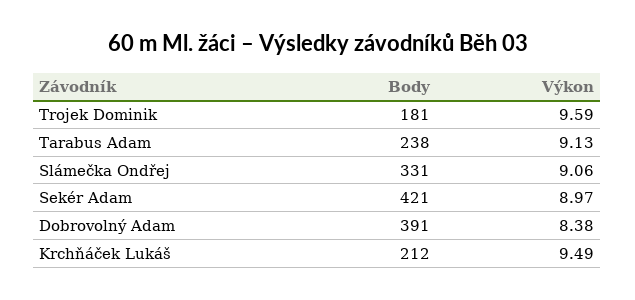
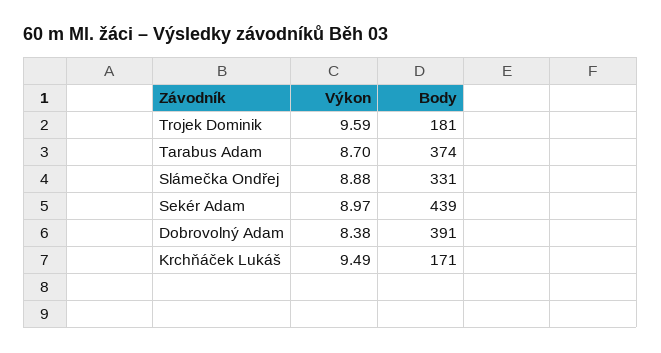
  {
    "Body": {
      "Trojek Dominik": 181,
-     "Tarabus Adam": 238,
+     "Tarabus Adam": 374,
      "Slámečka Ondřej": 331,
-     "Sekér Adam": 421,
+     "Sekér Adam": 439,
      "Dobrovolný Adam": 391,
-     "Krchňáček Lukáš": 212
+     "Krchňáček Lukáš": 171
    },
    "Výkon": {
      "Trojek Dominik": 9.59,
-     "Tarabus Adam": 9.13,
+     "Tarabus Adam": 8.7,
-     "Slámečka Ondřej": 9.06,
+     "Slámečka Ondřej": 8.88,
      "Sekér Adam": 8.97,
      "Dobrovolný Adam": 8.38,
      "Krchňáček Lukáš": 9.49
    }
  }

